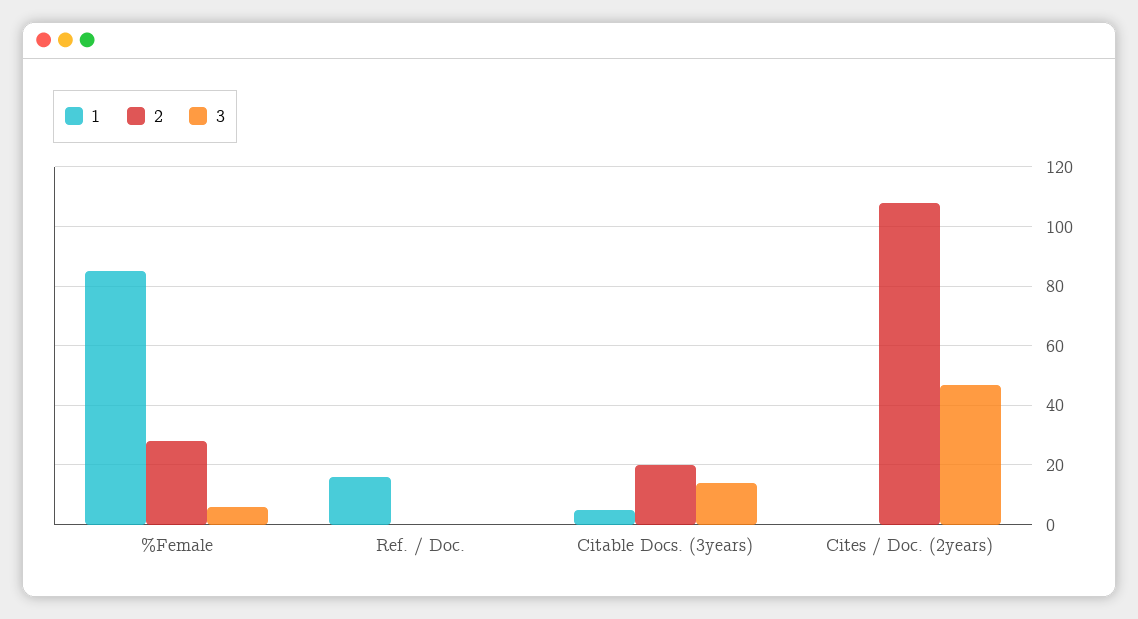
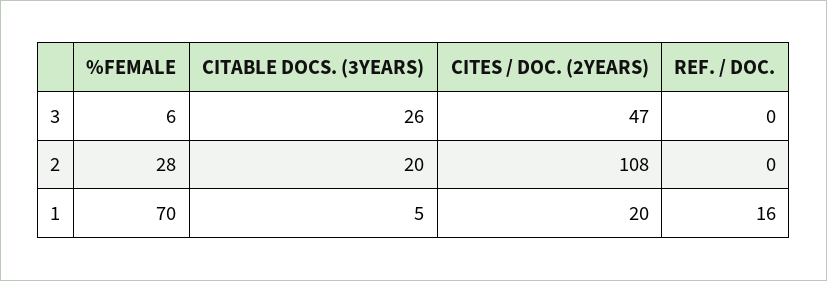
  {
    "1": {
-     "%Female": 85,
+     "%Female": 70,
      "Ref. / Doc.": 16,
      "Citable Docs. (3years)": 5,
-     "Cites / Doc. (2years)": 0
+     "Cites / Doc. (2years)": 20
    },
    "2": {
      "%Female": 28,
      "Ref. / Doc.": 0,
      "Citable Docs. (3years)": 20,
      "Cites / Doc. (2years)": 108
    },
    "3": {
      "%Female": 6,
      "Ref. / Doc.": 0,
-     "Citable Docs. (3years)": 15,
+     "Citable Docs. (3years)": 26,
      "Cites / Doc. (2years)": 47
    }
  }

